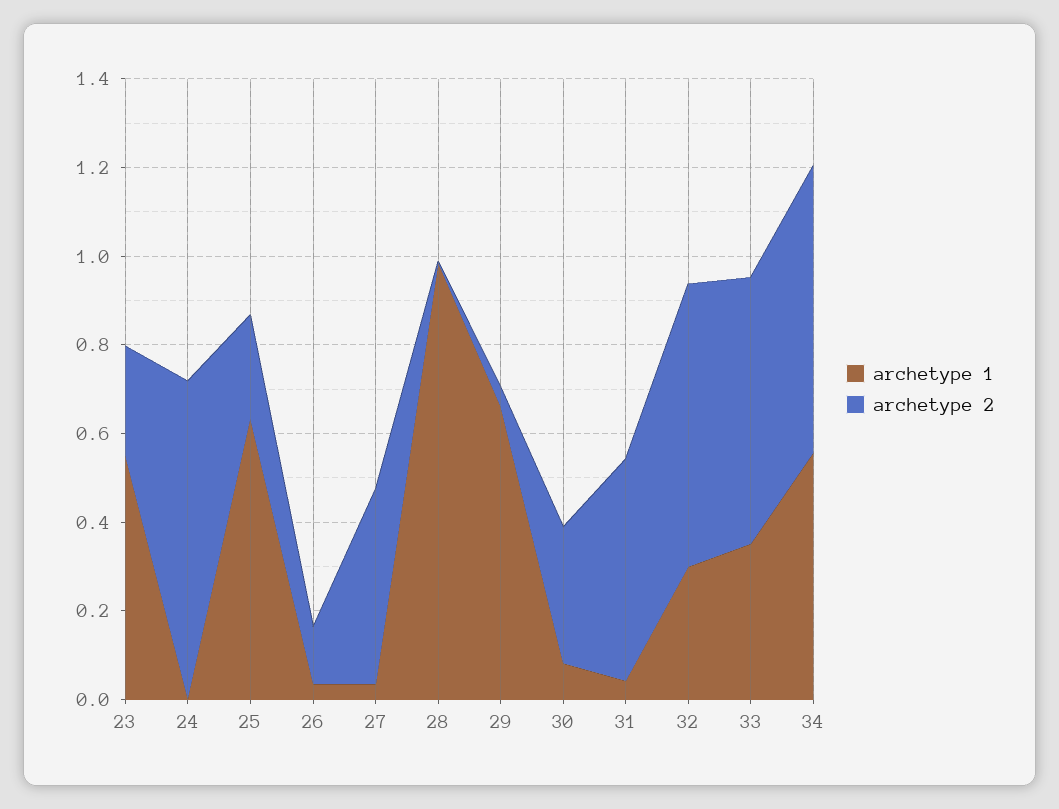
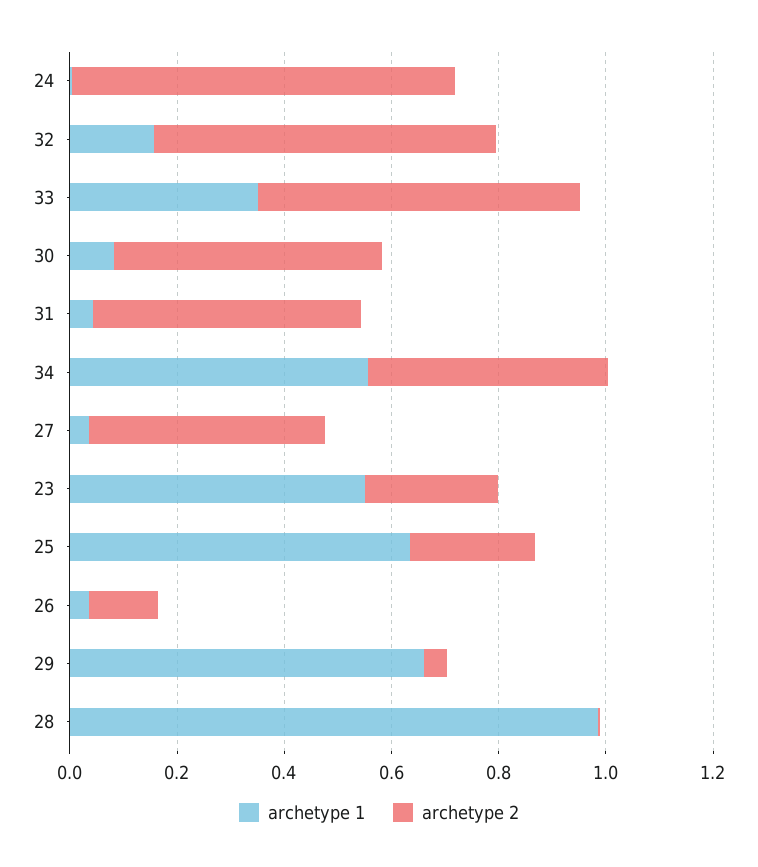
  {
    "archetype 1": {
      "23": 0.55,
      "24": 0,
      "25": 0.65,
      "26": 0.05,
      "27": 0.05,
      "28": 1,
      "29": 0.65,
      "30": 0.1,
      "31": 0.05,
-     "32": 0.3,
+     "32": 0.15,
      "33": 0.35,
      "34": 0.55
    },
    "archetype 2": {
      "23": 0.25,
      "24": 0.7,
      "25": 0.25,
      "26": 0.15,
      "27": 0.45,
      "28": 0,
      "29": 0.05,
-     "30": 0.3,
+     "30": 0.5,
      "31": 0.5,
      "32": 0.65,
      "33": 0.6,
-     "34": 0.65
+     "34": 0.45
    }
  }

